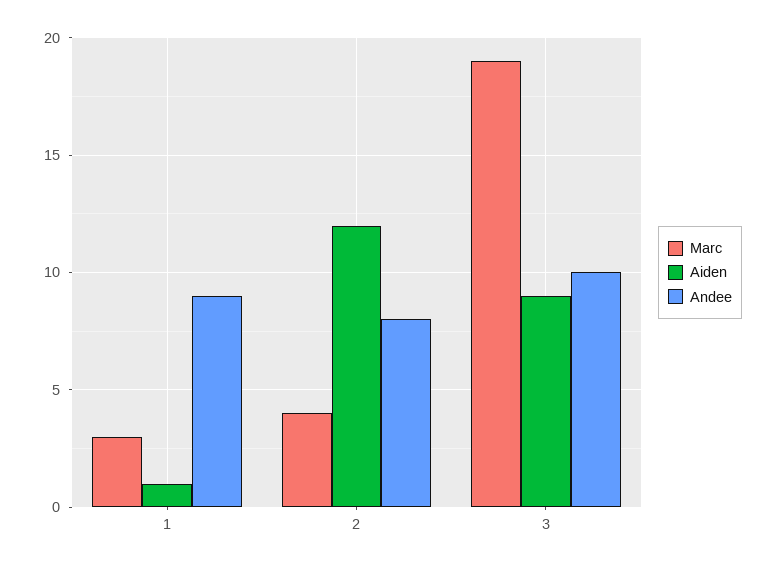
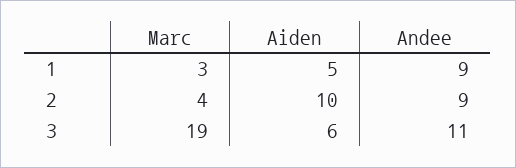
  {
    "Marc": {
      "1": 3,
      "2": 4,
      "3": 19
    },
    "Aiden": {
-     "1": 1,
+     "1": 5,
-     "2": 12,
+     "2": 10,
-     "3": 9
+     "3": 6
    },
    "Andee": {
      "1": 9,
-     "2": 8,
+     "2": 9,
-     "3": 10
+     "3": 11
    }
  }

